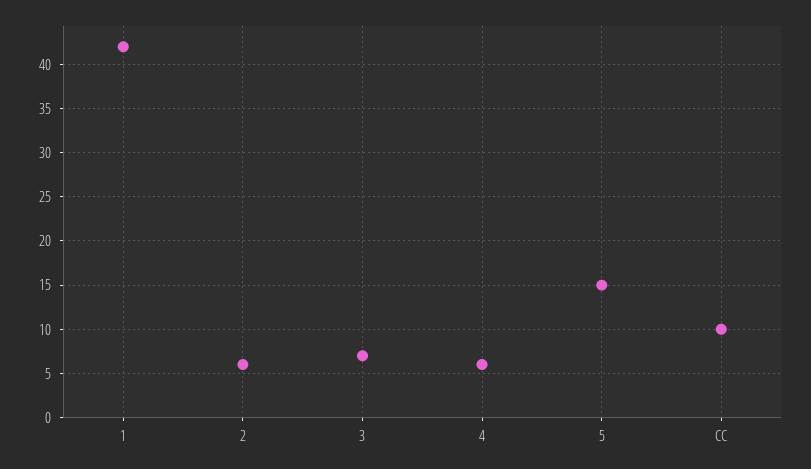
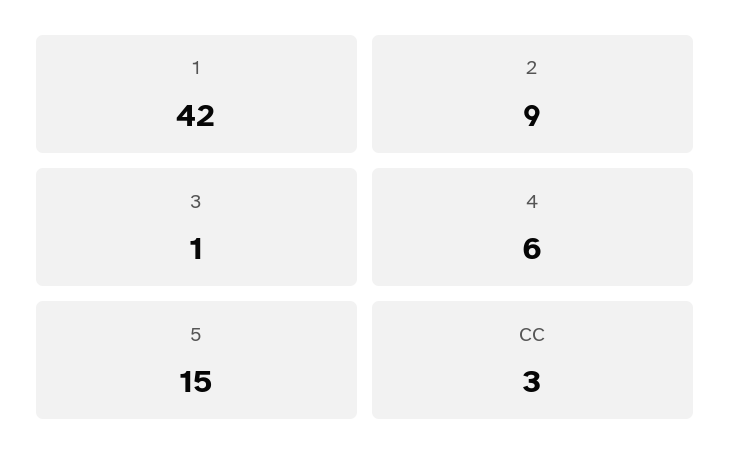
  {
    "1": 42,
-   "2": 6,
+   "2": 9,
-   "3": 7,
+   "3": 1,
    "4": 6,
    "5": 15,
-   "CC": 10
+   "CC": 3
  }

